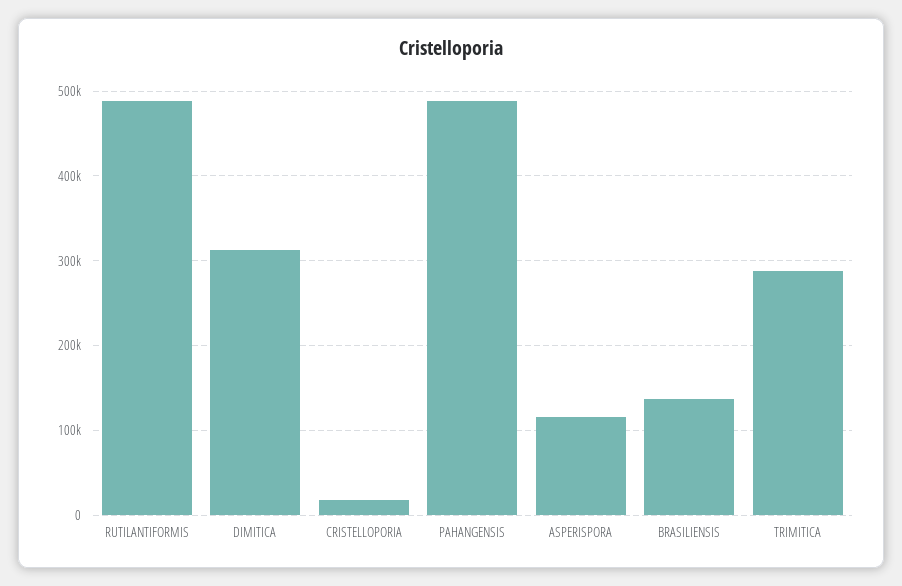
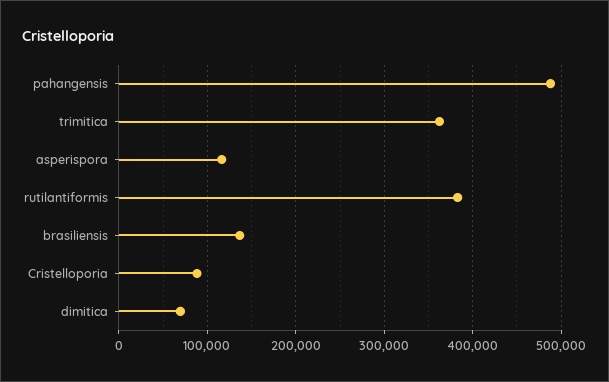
  {
-   "RUTILANTIFORMIS": 490000,
+   "RUTILANTIFORMIS": 380000,
-   "DIMITICA": 310000,
+   "DIMITICA": 70000,
-   "CRISTELLOPORIA": 20000,
+   "CRISTELLOPORIA": 90000,
    "PAHANGENSIS": 490000,
    "ASPERISPORA": 120000,
    "BRASILIENSIS": 140000,
-   "TRIMITICA": 290000
+   "TRIMITICA": 360000
  }

